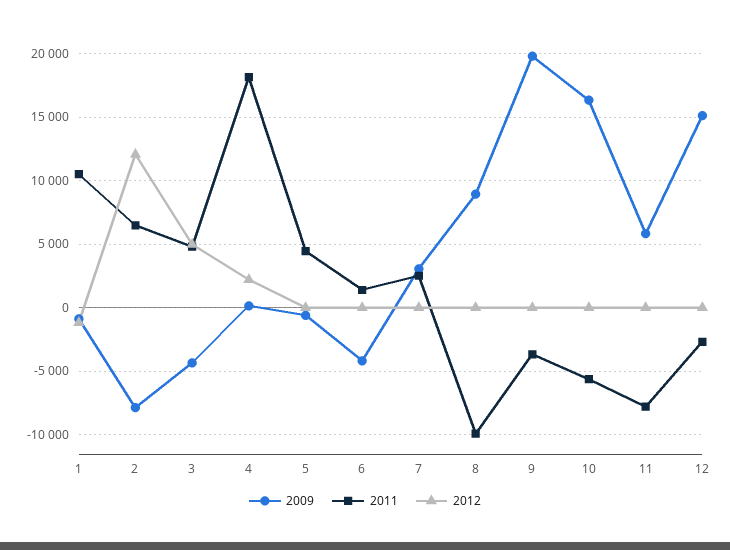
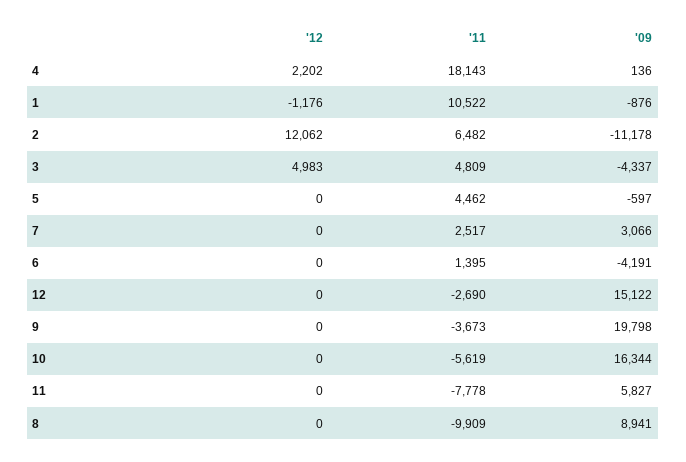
  {
    "2009": {
      "1": -876,
-     "2": -8000,
+     "2": -11178,
      "3": -4337,
      "4": 136,
      "5": -597,
      "6": -4191,
      "7": 3066,
      "8": 8941,
      "9": 19798,
      "10": 16344,
      "11": 5827,
      "12": 15122
    },
    "2011": {
      "1": 10522,
      "2": 6482,
      "3": 4809,
      "4": 18143,
      "5": 4462,
      "6": 1395,
      "7": 2517,
      "8": -9909,
      "9": -3673,
      "10": -5619,
      "11": -7778,
      "12": -2690
    },
    "2012": {
      "1": -1176,
      "2": 12062,
      "3": 4983,
      "4": 2202,
      "5": 0,
      "6": 0,
      "7": 0,
      "8": 0,
      "9": 0,
      "10": 0,
      "11": 0,
      "12": 0
    }
  }

